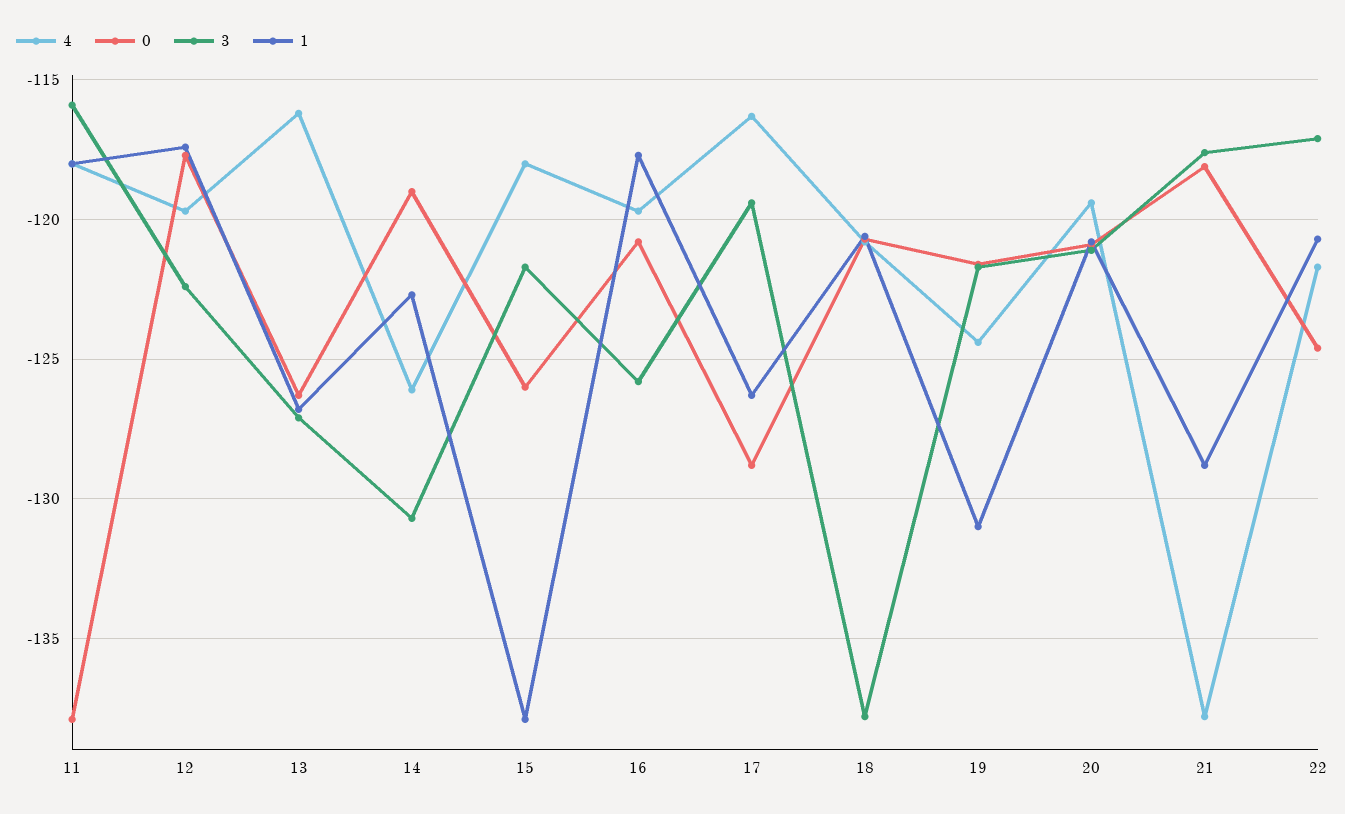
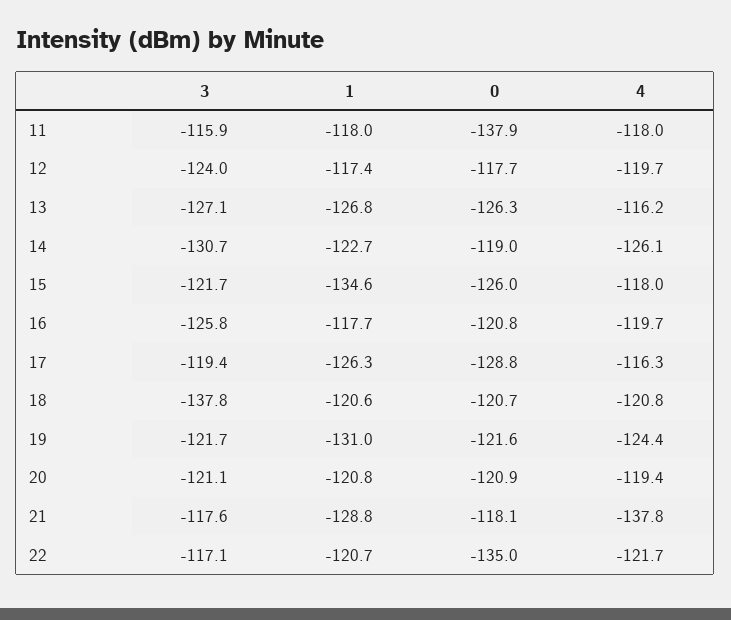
  {
    "4": {
      "11": -118,
      "12": -119.7,
      "13": -116.2,
      "14": -126.1,
      "15": -118,
      "16": -119.7,
      "17": -116.3,
      "18": -120.8,
      "19": -124.4,
      "20": -119.4,
      "21": -137.8,
      "22": -121.7
    },
    "0": {
      "11": -137.9,
      "12": -117.7,
      "13": -126.3,
      "14": -119,
      "15": -126,
      "16": -120.8,
      "17": -128.8,
      "18": -120.7,
      "19": -121.6,
      "20": -120.9,
      "21": -118.1,
-     "22": -124.5
+     "22": -135
    },
    "3": {
      "11": -115.9,
-     "12": -122.5,
+     "12": -124,
      "13": -127.1,
      "14": -130.7,
      "15": -121.7,
      "16": -125.8,
      "17": -119.4,
      "18": -137.8,
      "19": -121.7,
      "20": -121.1,
      "21": -117.6,
      "22": -117.1
    },
    "1": {
      "11": -118,
      "12": -117.4,
      "13": -126.8,
      "14": -122.7,
-     "15": -138,
+     "15": -134.6,
      "16": -117.7,
      "17": -126.3,
      "18": -120.6,
      "19": -131,
      "20": -120.8,
      "21": -128.8,
      "22": -120.7
    }
  }

